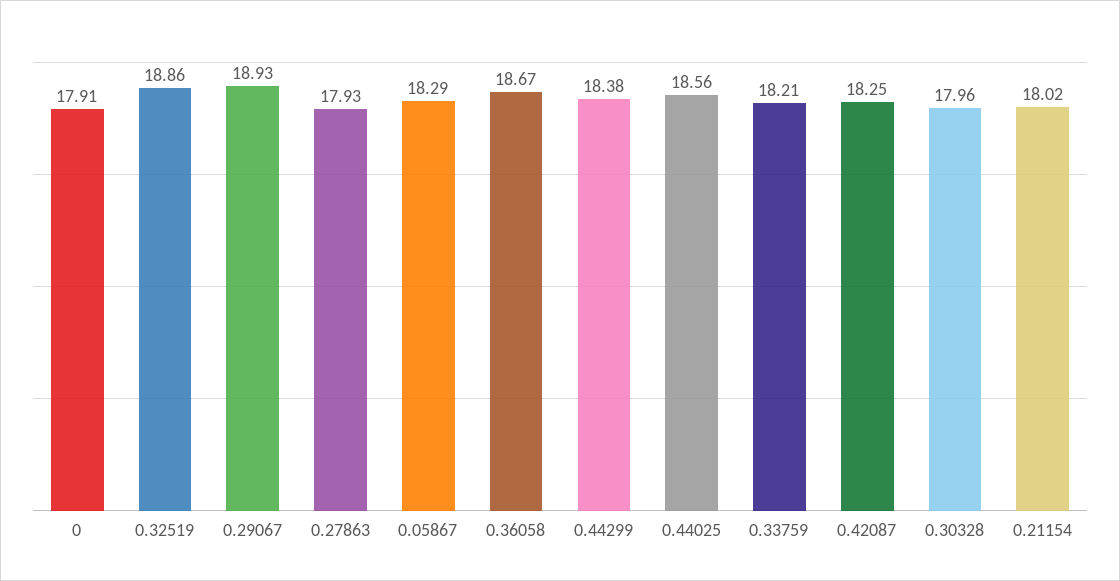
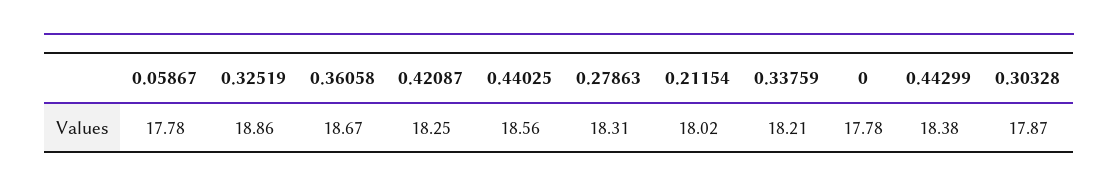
  {
-   "0": 17.91,
+   "0": 17.78,
    "0.32519": 18.86,
-   "0.29067": 18.93,
-   "0.27863": 17.93,
+   "0.27863": 18.31,
-   "0.05867": 18.29,
+   "0.05867": 17.78,
    "0.36058": 18.67,
    "0.44299": 18.38,
    "0.44025": 18.56,
    "0.33759": 18.21,
    "0.42087": 18.25,
-   "0.30328": 17.96,
+   "0.30328": 17.87,
    "0.21154": 18.02
  }

